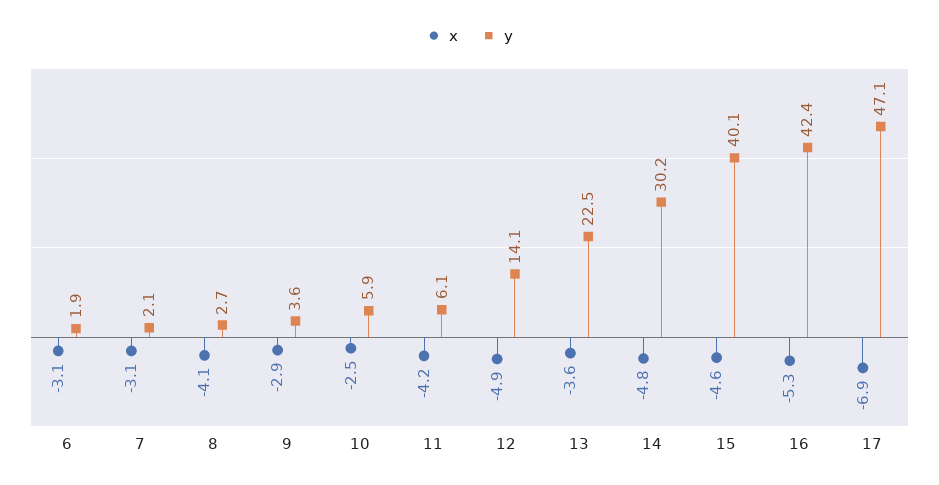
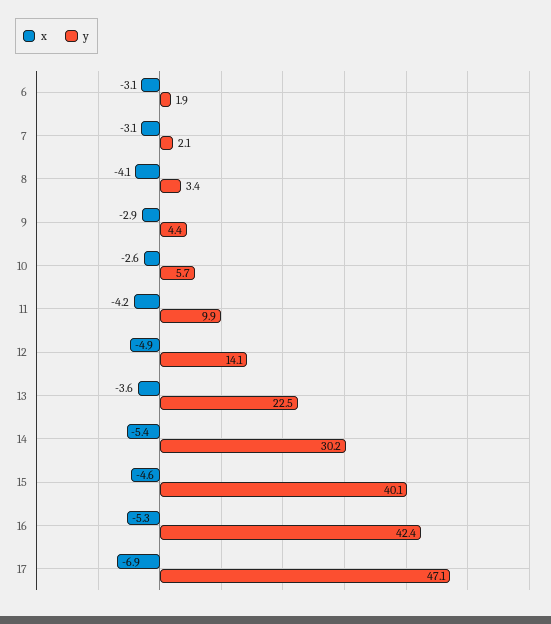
  {
    "x": {
      "6": -3.1,
      "7": -3.1,
      "8": -4.1,
      "9": -2.9,
-     "10": -2.5,
+     "10": -2.6,
      "11": -4.2,
      "12": -4.9,
      "13": -3.6,
-     "14": -4.8,
+     "14": -5.4,
      "15": -4.6,
      "16": -5.3,
      "17": -6.9
    },
    "y": {
      "6": 1.9,
      "7": 2.1,
-     "8": 2.7,
+     "8": 3.4,
-     "9": 3.6,
+     "9": 4.4,
-     "10": 5.9,
+     "10": 5.7,
-     "11": 6.1,
+     "11": 9.9,
      "12": 14.1,
      "13": 22.5,
      "14": 30.2,
      "15": 40.1,
      "16": 42.4,
      "17": 47.1
    }
  }

